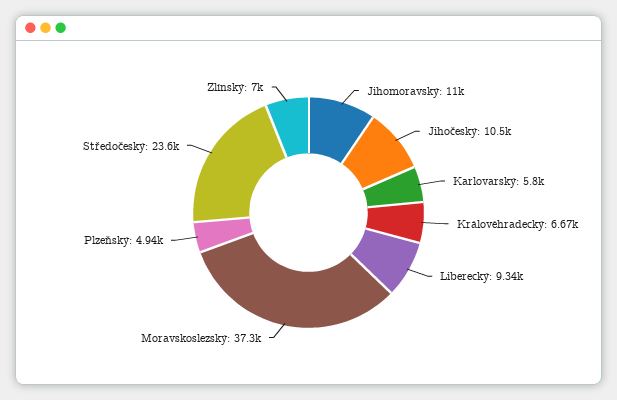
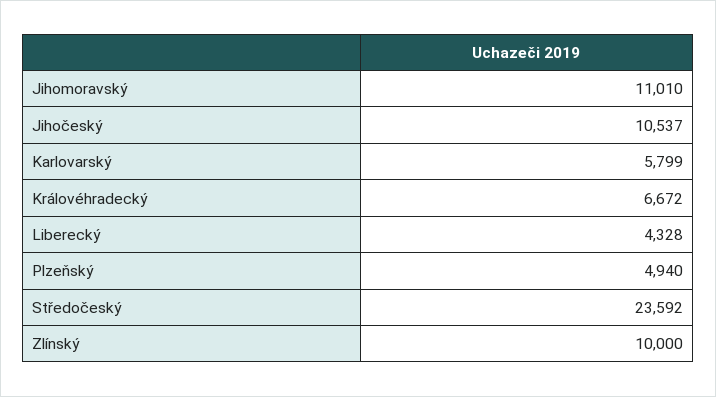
  {
    "Jihomoravský": 11010,
    "Jihočeský": 10537,
    "Karlovarský": 5799,
    "Královéhradecký": 6672,
-   "Liberecký": 9340,
+   "Liberecký": 4328,
-   "Moravskoslezský": 37300,
    "Plzeňský": 4940,
    "Středočeský": 23592,
-   "Zlínský": 7000
+   "Zlínský": 10000
  }

